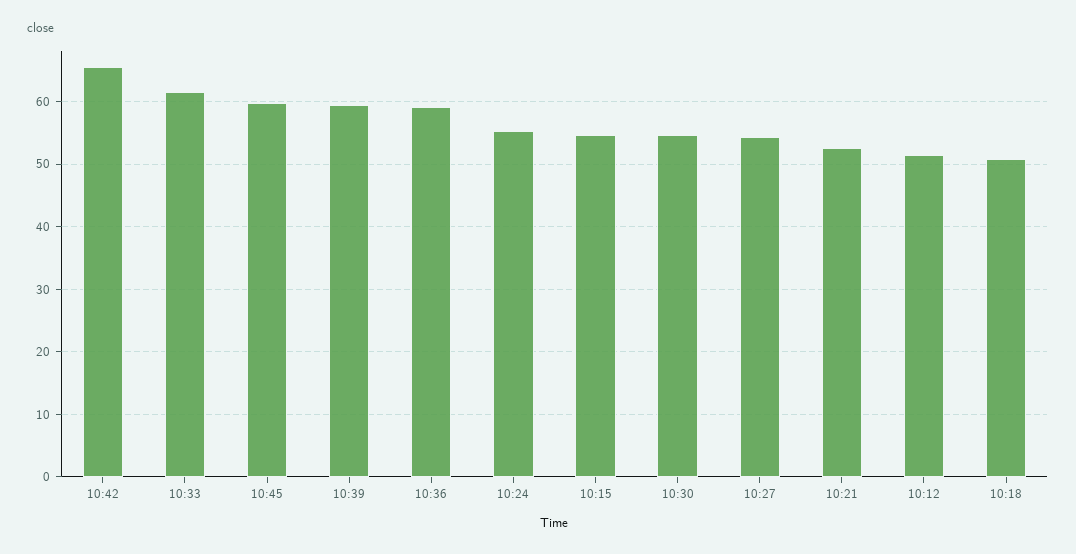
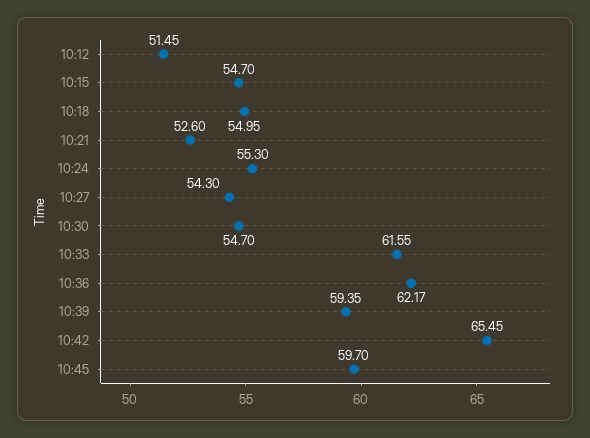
  {
    "10:42": 65.45,
    "10:33": 61.55,
    "10:45": 59.7,
    "10:39": 59.35,
-   "10:36": 59,
+   "10:36": 62.17,
    "10:24": 55.3,
    "10:15": 54.7,
    "10:30": 54.7,
    "10:27": 54.3,
    "10:21": 52.6,
    "10:12": 51.45,
-   "10:18": 51
+   "10:18": 54.95
  }

